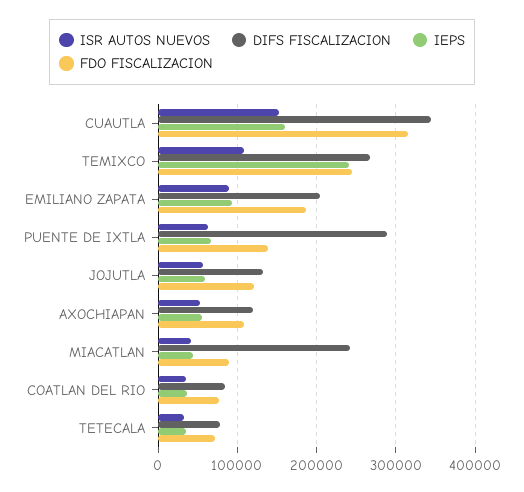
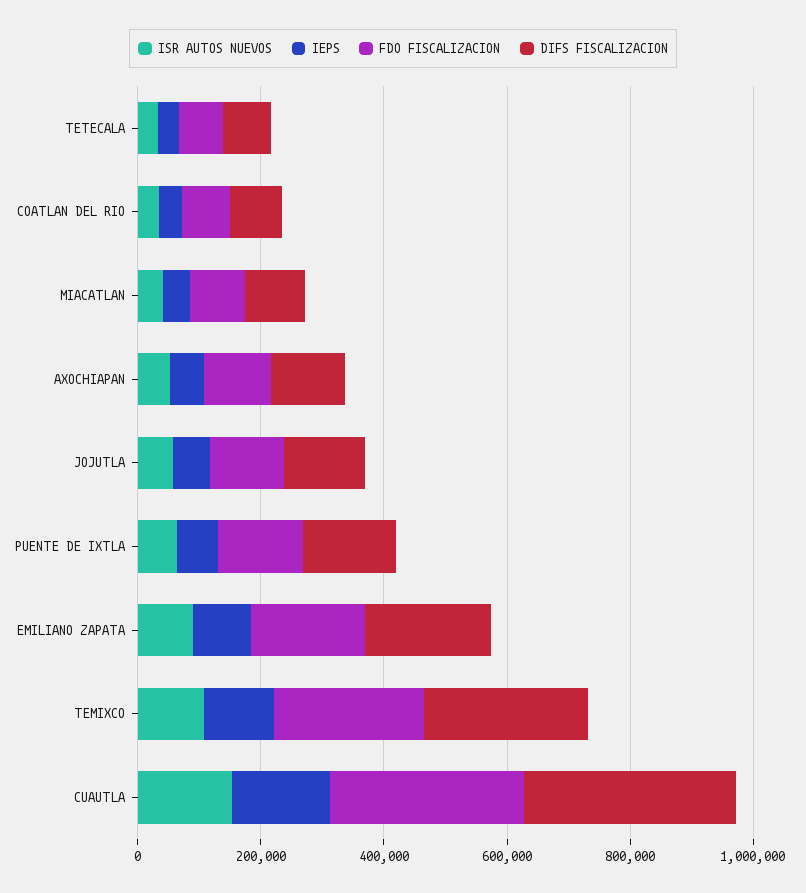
  {
    "ISR AUTOS NUEVOS": {
      "CUAUTLA": 150000,
      "TEMIXCO": 110000,
      "EMILIANO ZAPATA": 90000,
      "PUENTE DE IXTLA": 60000,
      "JOJUTLA": 60000,
      "AXOCHIAPAN": 50000,
      "MIACATLAN": 40000,
      "COATLAN DEL RIO": 40000,
      "TETECALA": 30000
    },
    "DIFS FISCALIZACION": {
      "CUAUTLA": 340000,
      "TEMIXCO": 270000,
      "EMILIANO ZAPATA": 200000,
-     "PUENTE DE IXTLA": 290000,
+     "PUENTE DE IXTLA": 150000,
      "JOJUTLA": 130000,
      "AXOCHIAPAN": 120000,
-     "MIACATLAN": 240000,
+     "MIACATLAN": 100000,
      "COATLAN DEL RIO": 80000,
      "TETECALA": 80000
    },
    "IEPS": {
      "CUAUTLA": 160000,
-     "TEMIXCO": 240000,
+     "TEMIXCO": 100000,
      "EMILIANO ZAPATA": 90000,
      "PUENTE DE IXTLA": 70000,
      "JOJUTLA": 60000,
      "AXOCHIAPAN": 60000,
      "MIACATLAN": 40000,
      "COATLAN DEL RIO": 40000,
      "TETECALA": 30000
    },
    "FDO FISCALIZACION": {
      "CUAUTLA": 310000,
      "TEMIXCO": 240000,
      "EMILIANO ZAPATA": 190000,
      "PUENTE DE IXTLA": 140000,
      "JOJUTLA": 120000,
      "AXOCHIAPAN": 110000,
      "MIACATLAN": 90000,
      "COATLAN DEL RIO": 80000,
      "TETECALA": 70000
    }
  }

